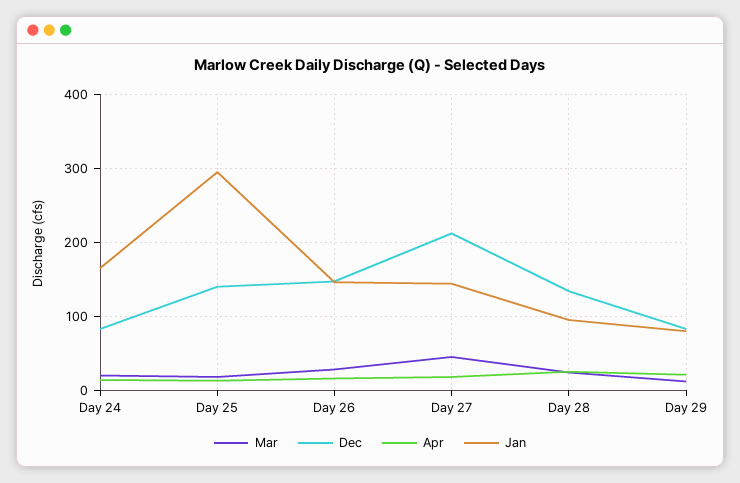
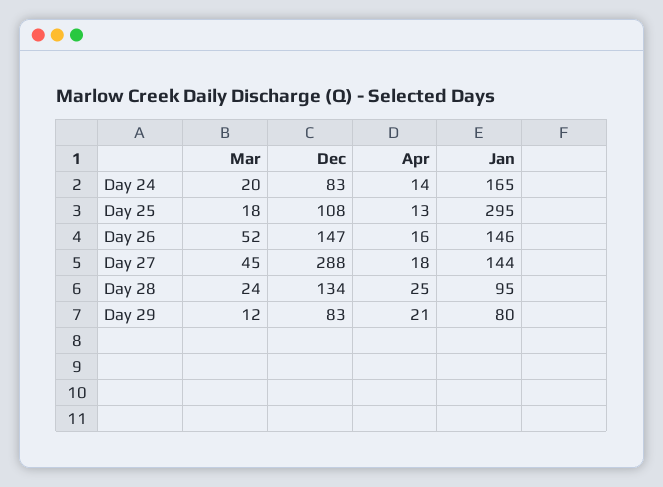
  {
    "Mar": {
      "Day 24": 20,
      "Day 25": 18,
-     "Day 26": 30,
+     "Day 26": 52,
      "Day 27": 45,
      "Day 28": 24,
      "Day 29": 12
    },
    "Dec": {
      "Day 24": 83,
-     "Day 25": 140,
+     "Day 25": 108,
      "Day 26": 147,
-     "Day 27": 210,
+     "Day 27": 288,
      "Day 28": 134,
      "Day 29": 83
    },
    "Apr": {
      "Day 24": 14,
      "Day 25": 13,
      "Day 26": 16,
      "Day 27": 18,
      "Day 28": 25,
      "Day 29": 21
    },
    "Jan": {
      "Day 24": 165,
      "Day 25": 295,
      "Day 26": 146,
      "Day 27": 144,
      "Day 28": 95,
      "Day 29": 80
    }
  }

